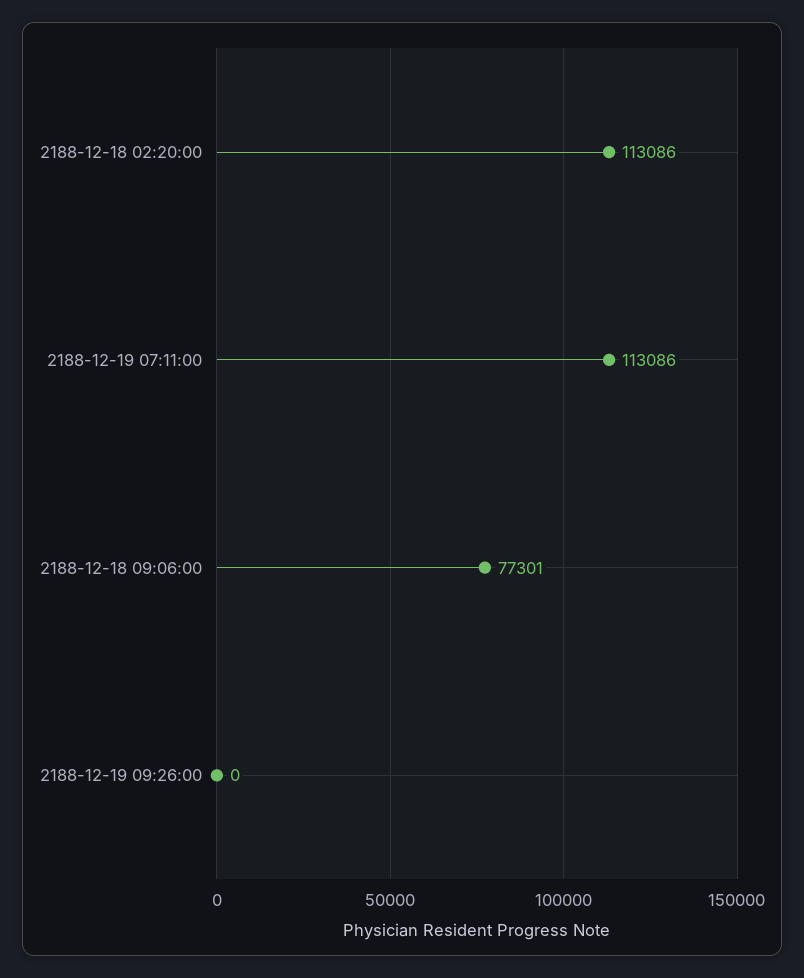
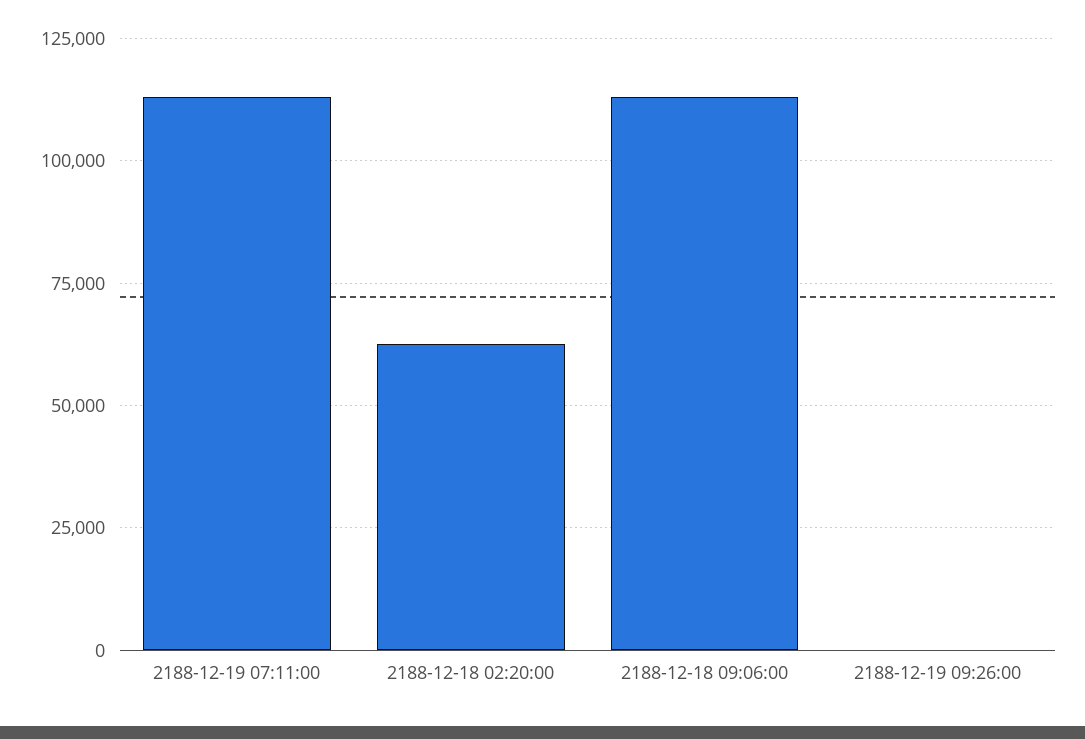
  {
-   "2188-12-18 02:20:00": 113086,
+   "2188-12-18 02:20:00": 62500,
    "2188-12-19 07:11:00": 113086,
-   "2188-12-18 09:06:00": 77301,
+   "2188-12-18 09:06:00": 112500,
    "2188-12-19 09:26:00": 0
  }

